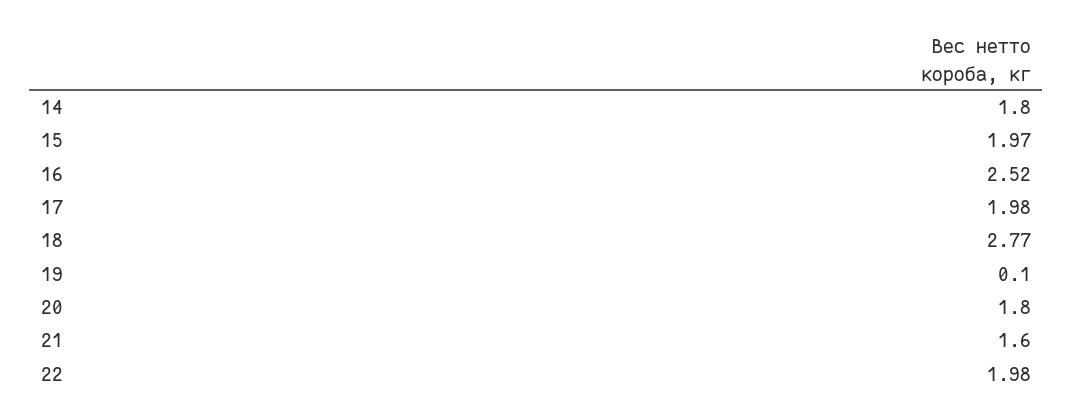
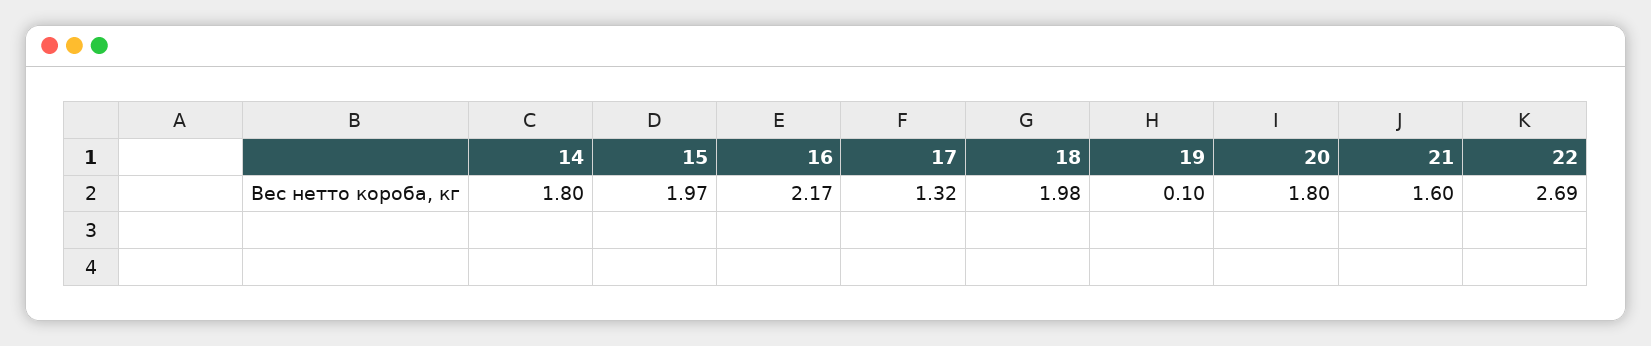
  {
    "14": 1.8,
    "15": 1.97,
-   "16": 2.52,
+   "16": 2.17,
-   "17": 1.98,
+   "17": 1.32,
-   "18": 2.77,
+   "18": 1.98,
    "19": 0.1,
    "20": 1.8,
    "21": 1.6,
-   "22": 1.98
+   "22": 2.69
  }

